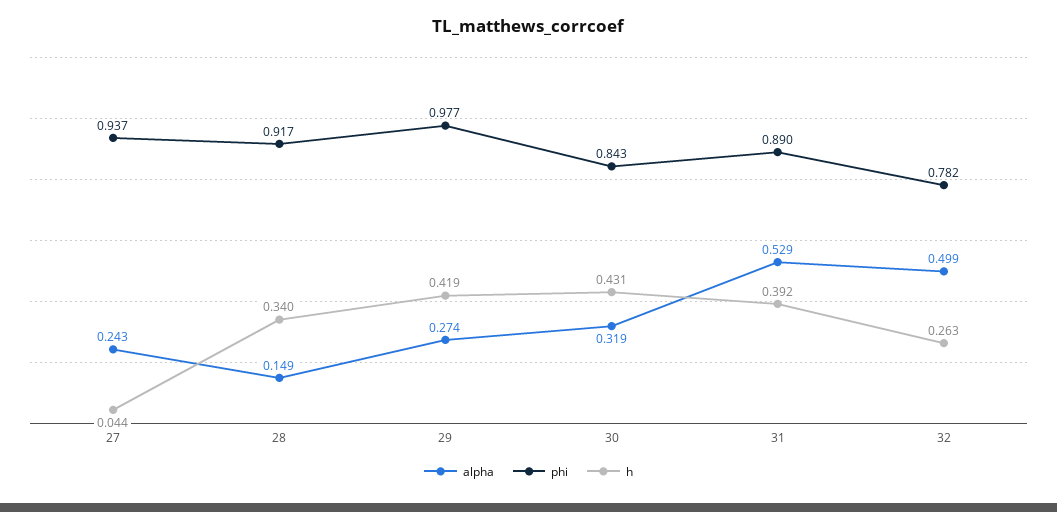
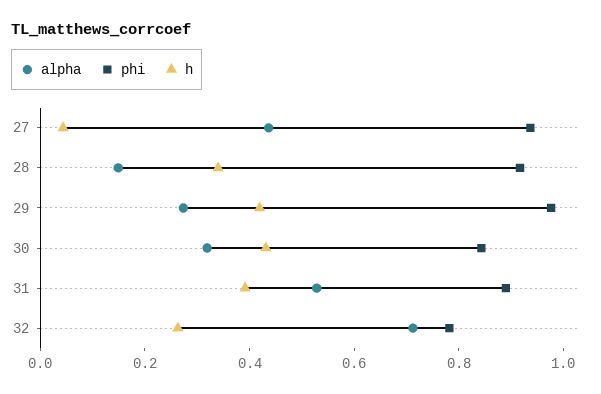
  {
    "alpha": {
-     "27": 0.243,
+     "27": 0.45,
      "28": 0.149,
      "29": 0.274,
      "30": 0.319,
      "31": 0.529,
-     "32": 0.499
+     "32": 0.7
    },
    "phi": {
      "27": 0.937,
      "28": 0.917,
      "29": 0.977,
      "30": 0.843,
      "31": 0.89,
      "32": 0.782
    },
    "h": {
      "27": 0.044,
      "28": 0.34,
      "29": 0.419,
      "30": 0.431,
      "31": 0.392,
      "32": 0.263
    }
  }

